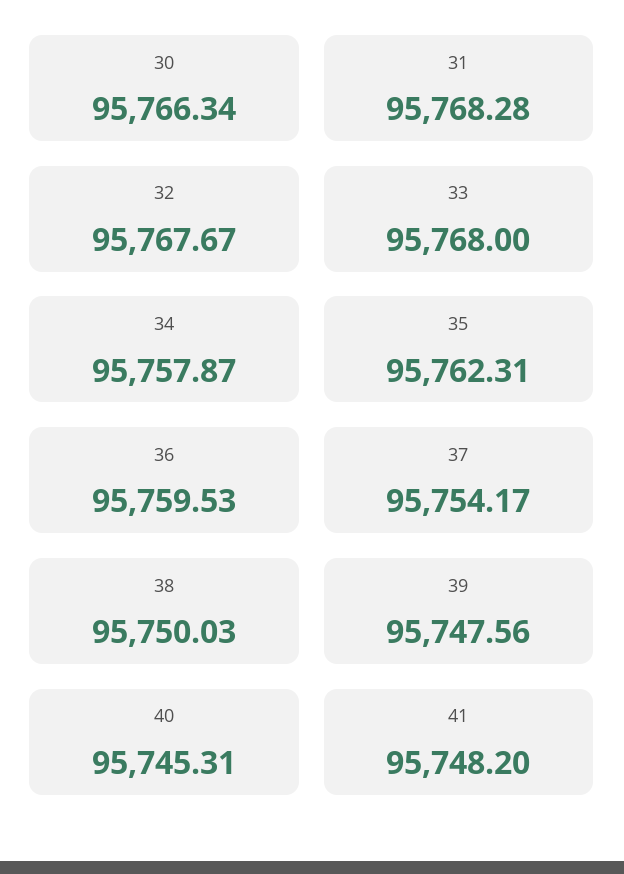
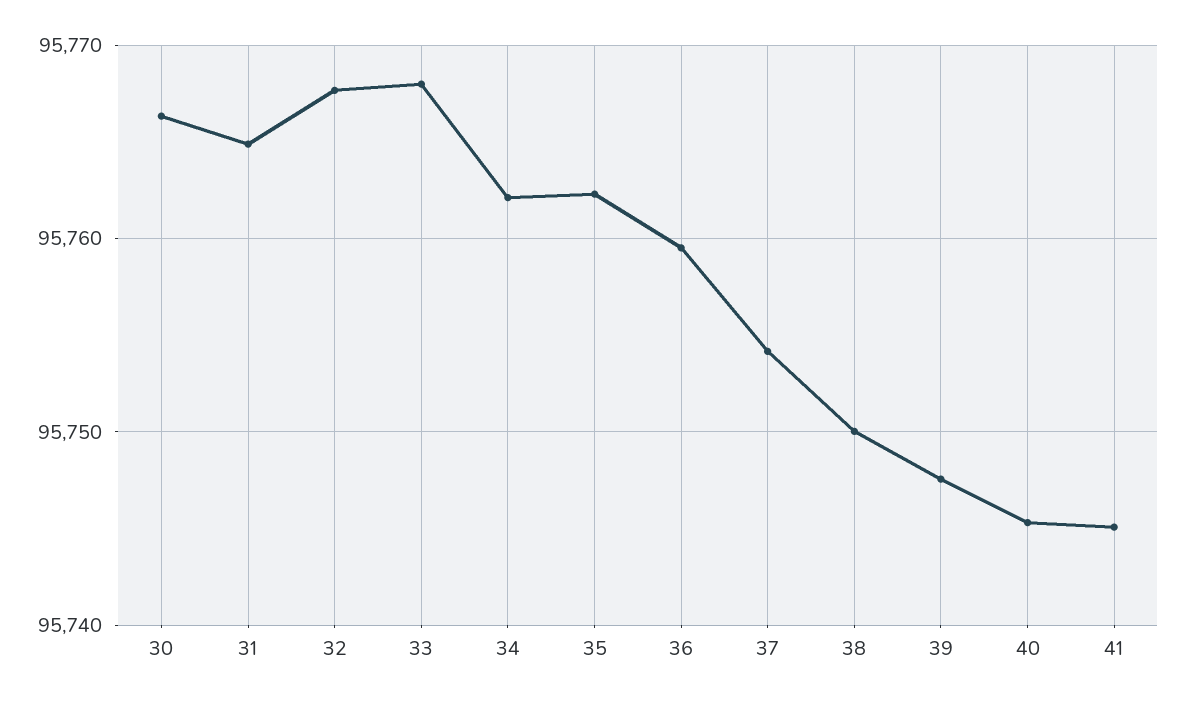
  {
    "30": 95766.34,
-   "31": 95768.28,
+   "31": 95765,
    "32": 95767.67,
    "33": 95768,
-   "34": 95757.87,
+   "34": 95762,
    "35": 95762.31,
    "36": 95759.53,
    "37": 95754.17,
    "38": 95750.03,
    "39": 95747.56,
    "40": 95745.31,
-   "41": 95748.2
+   "41": 95745
  }

